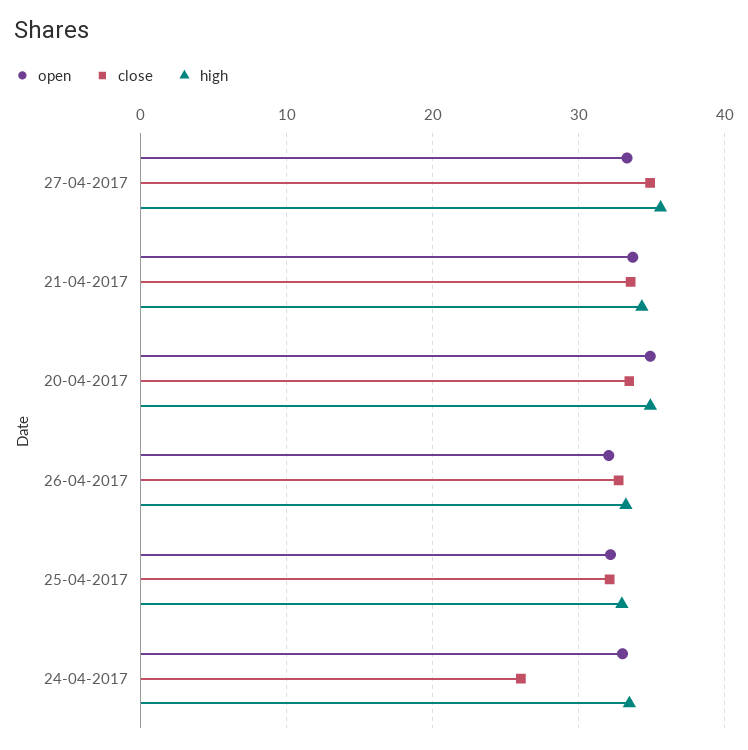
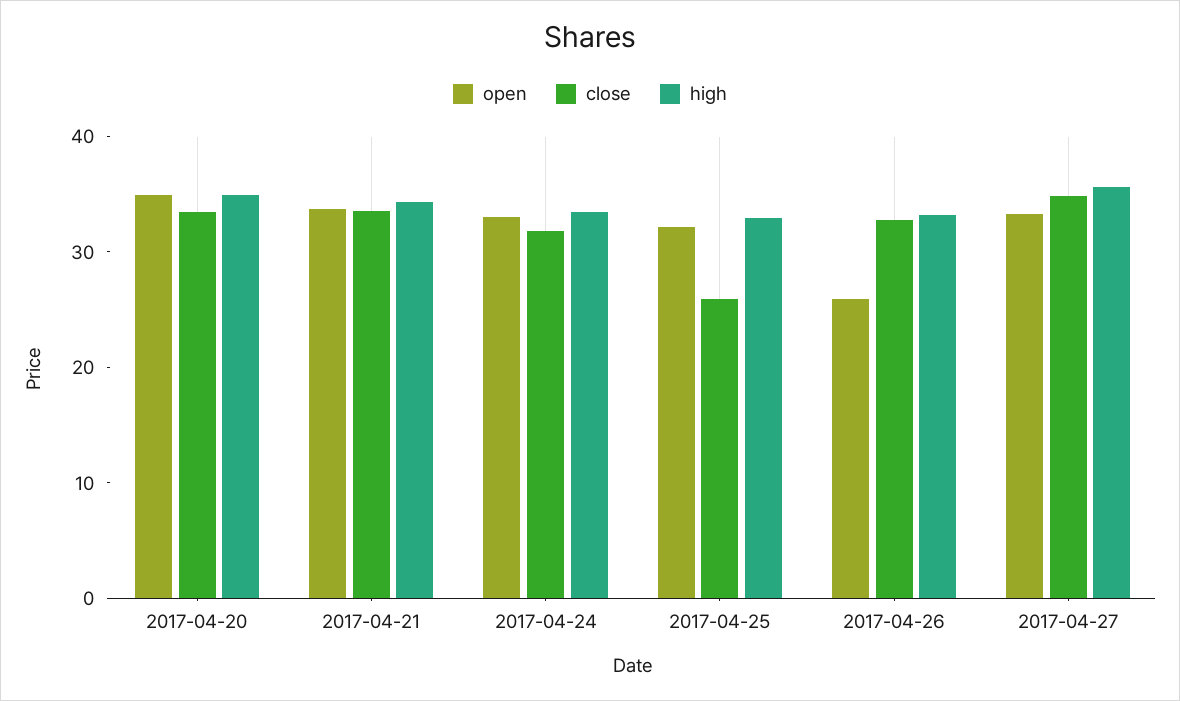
  {
    "open": {
      "27-04-2017": 33,
      "21-04-2017": 34,
      "20-04-2017": 35,
-     "26-04-2017": 32,
+     "26-04-2017": 26,
      "25-04-2017": 32,
      "24-04-2017": 33
    },
    "close": {
      "27-04-2017": 35,
      "21-04-2017": 34,
      "20-04-2017": 33,
      "26-04-2017": 33,
-     "25-04-2017": 32,
+     "25-04-2017": 26,
-     "24-04-2017": 26
+     "24-04-2017": 32
    },
    "high": {
      "27-04-2017": 36,
      "21-04-2017": 34,
      "20-04-2017": 35,
      "26-04-2017": 33,
      "25-04-2017": 33,
      "24-04-2017": 33
    }
  }

